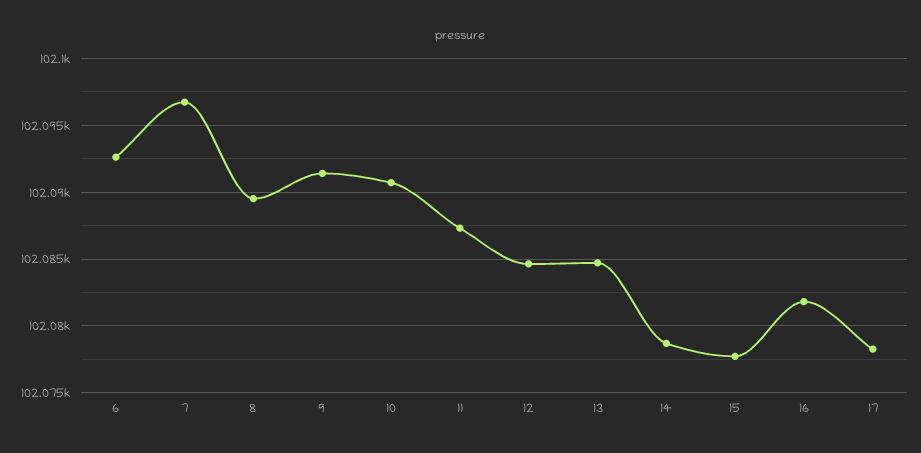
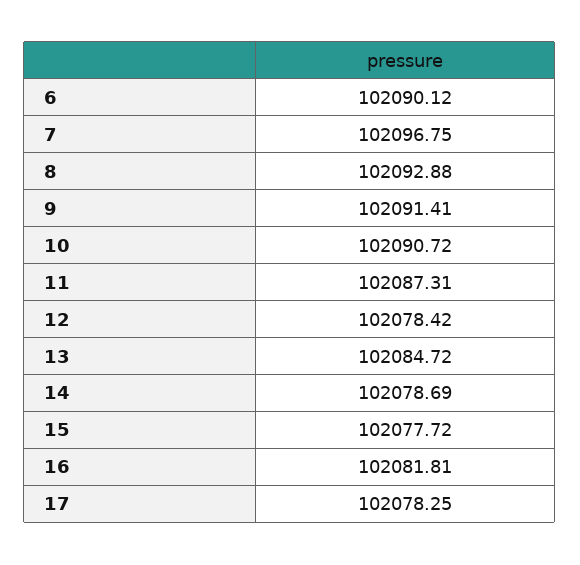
  {
-   "6": 102092.5,
+   "6": 102090.12,
    "7": 102096.75,
-   "8": 102089.5,
+   "8": 102092.88,
    "9": 102091.41,
    "10": 102090.72,
    "11": 102087.31,
-   "12": 102084.5,
+   "12": 102078.42,
    "13": 102084.72,
    "14": 102078.69,
    "15": 102077.72,
    "16": 102081.81,
    "17": 102078.25
  }

